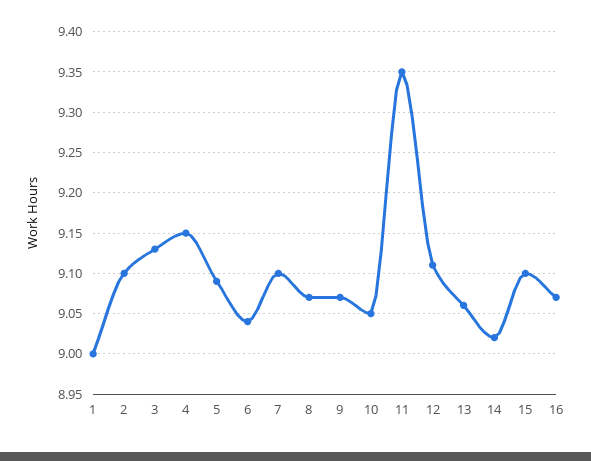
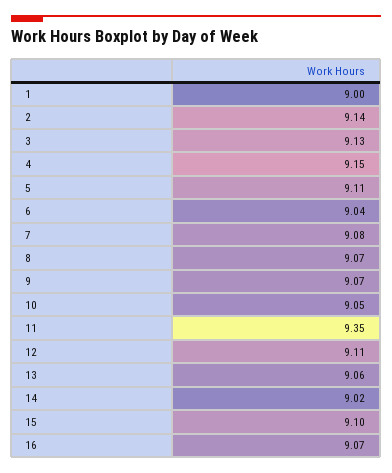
  {
    "1": 9,
-   "2": 9.1,
+   "2": 9.14,
    "3": 9.13,
    "4": 9.15,
-   "5": 9.09,
+   "5": 9.11,
    "6": 9.04,
-   "7": 9.1,
+   "7": 9.08,
    "8": 9.07,
    "9": 9.07,
    "10": 9.05,
    "11": 9.35,
    "12": 9.11,
    "13": 9.06,
    "14": 9.02,
    "15": 9.1,
    "16": 9.07
  }

